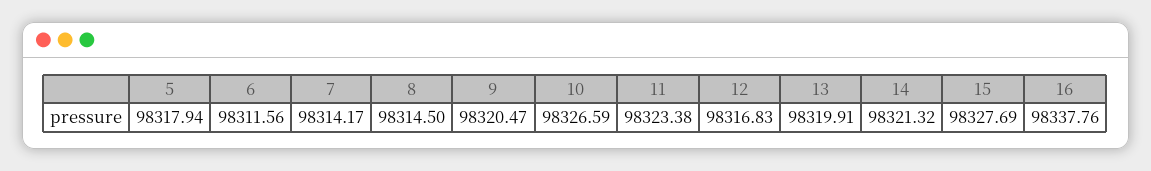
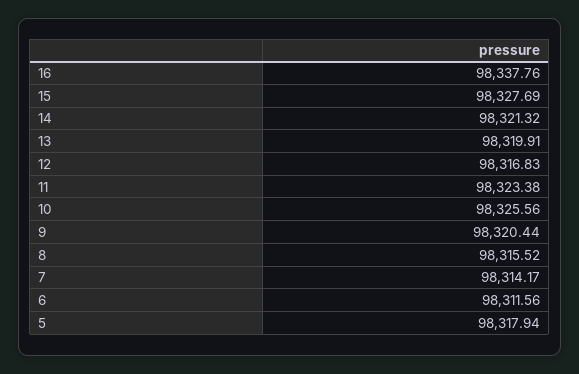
  {
    "5": 98317.94,
    "6": 98311.56,
    "7": 98314.17,
-   "8": 98314.5,
+   "8": 98315.52,
-   "9": 98320.47,
+   "9": 98320.44,
-   "10": 98326.59,
+   "10": 98325.56,
    "11": 98323.38,
    "12": 98316.83,
    "13": 98319.91,
    "14": 98321.32,
    "15": 98327.69,
    "16": 98337.76
  }

